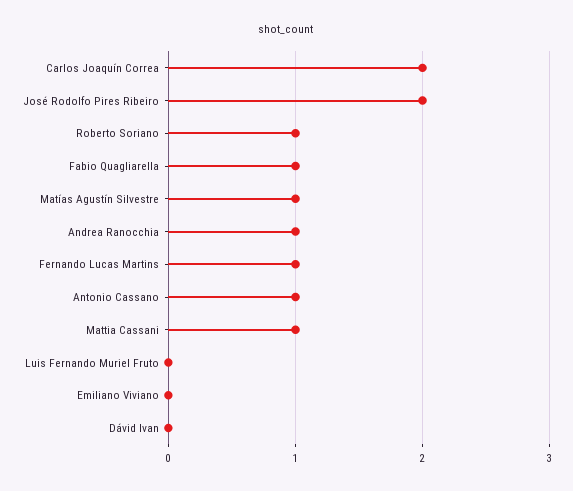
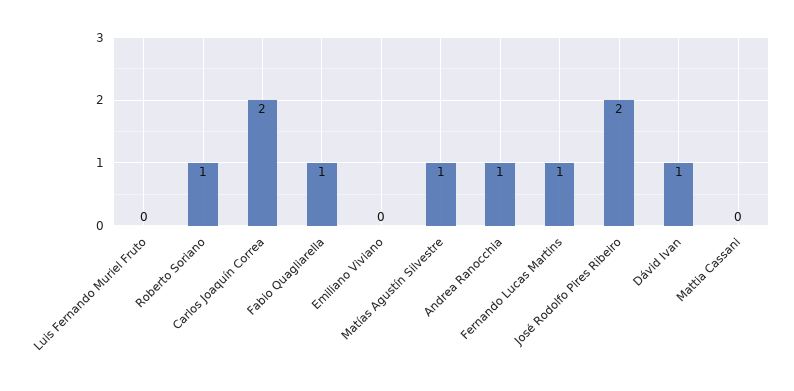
  {
    "Carlos Joaquín Correa": 2,
    "José Rodolfo Pires Ribeiro": 2,
    "Roberto Soriano": 1,
    "Fabio Quagliarella": 1,
    "Matías Agustín Silvestre": 1,
    "Andrea Ranocchia": 1,
    "Fernando Lucas Martins": 1,
-   "Antonio Cassano": 1,
-   "Mattia Cassani": 1,
+   "Mattia Cassani": 0,
    "Luis Fernando Muriel Fruto": 0,
    "Emiliano Viviano": 0,
-   "Dávid Ivan": 0
+   "Dávid Ivan": 1
  }

